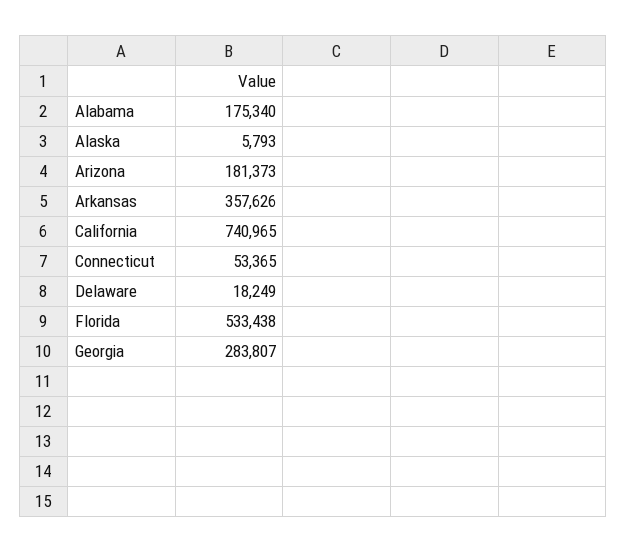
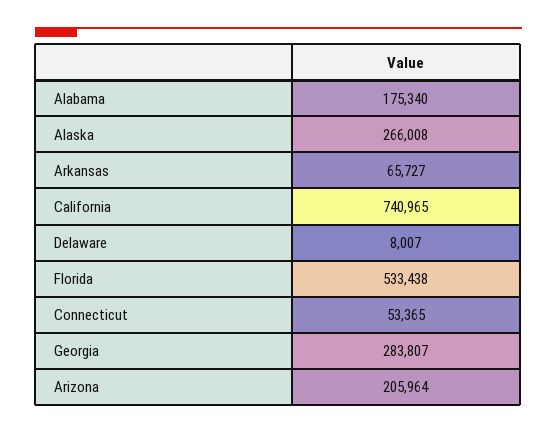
  {
    "Alabama": 175340,
-   "Alaska": 5793,
+   "Alaska": 266008,
-   "Arizona": 181373,
+   "Arizona": 205964,
-   "Arkansas": 357626,
+   "Arkansas": 65727,
    "California": 740965,
    "Connecticut": 53365,
-   "Delaware": 18249,
+   "Delaware": 8007,
    "Florida": 533438,
    "Georgia": 283807
  }

